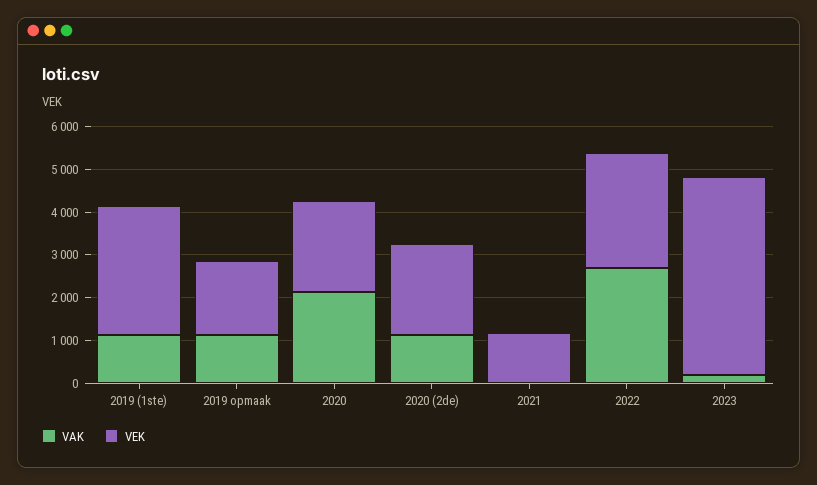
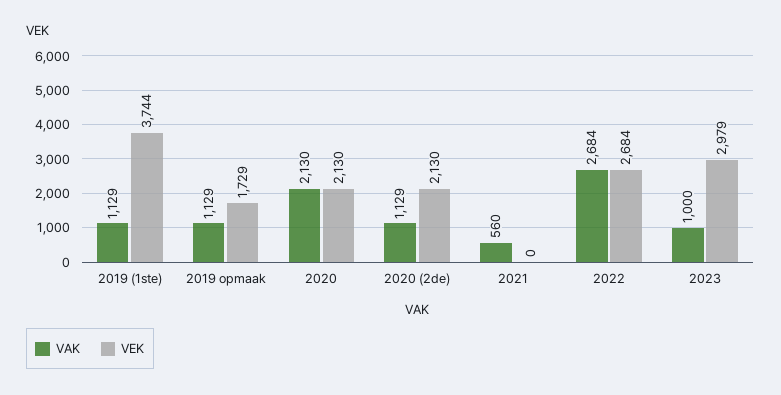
  {
    "VAK": {
      "2019 (1ste)": 1129,
      "2019 opmaak": 1129,
      "2020": 2130,
      "2020 (2de)": 1129,
-     "2021": 0,
+     "2021": 560,
      "2022": 2684,
-     "2023": 200
+     "2023": 1000
    },
    "VEK": {
-     "2019 (1ste)": 3000,
+     "2019 (1ste)": 3744,
      "2019 opmaak": 1729,
      "2020": 2130,
      "2020 (2de)": 2130,
-     "2021": 1200,
+     "2021": 0,
      "2022": 2684,
-     "2023": 4600
+     "2023": 2979
    }
  }

